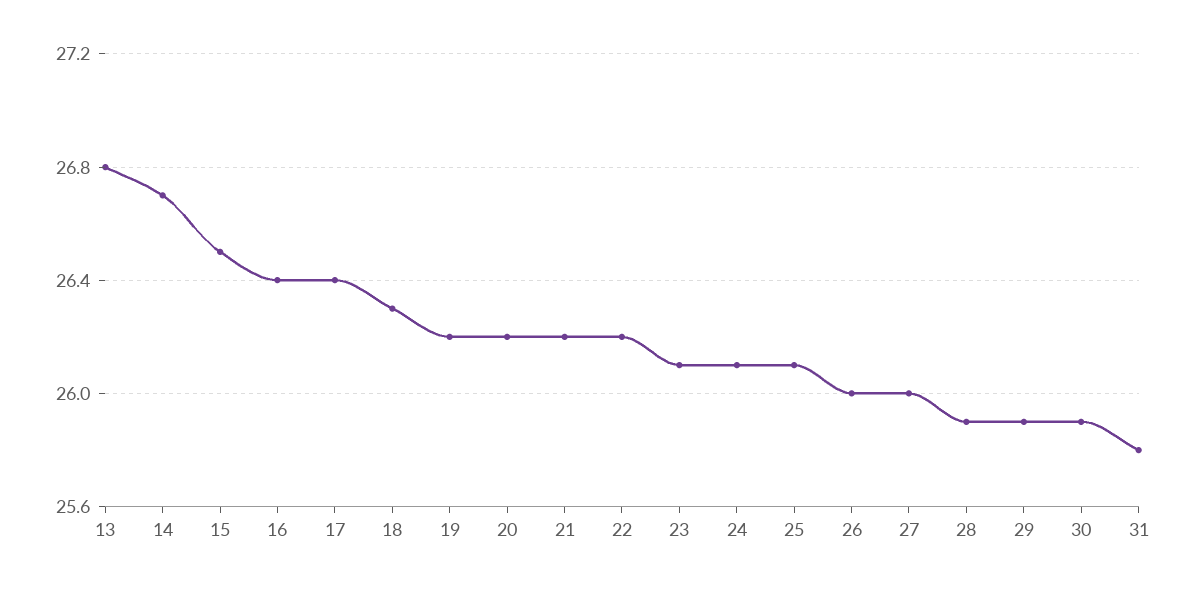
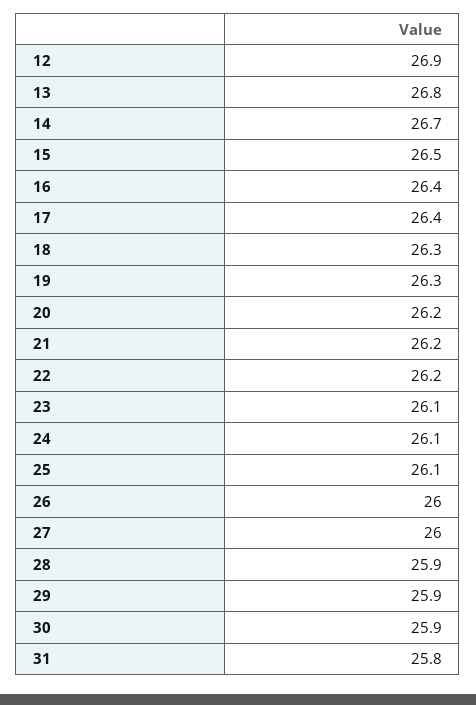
  {
    "13": 26.8,
    "14": 26.7,
    "15": 26.5,
    "16": 26.4,
    "17": 26.4,
    "18": 26.3,
-   "19": 26.2,
+   "19": 26.3,
    "20": 26.2,
    "21": 26.2,
    "22": 26.2,
    "23": 26.1,
    "24": 26.1,
    "25": 26.1,
    "26": 26,
    "27": 26,
    "28": 25.9,
    "29": 25.9,
    "30": 25.9,
-   "31": 25.8
+   "31": 25.8,
+   "12": 26.9
  }

